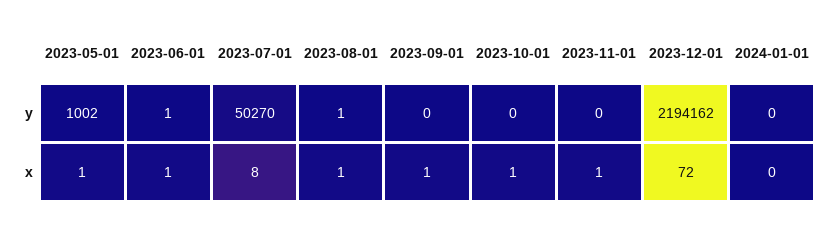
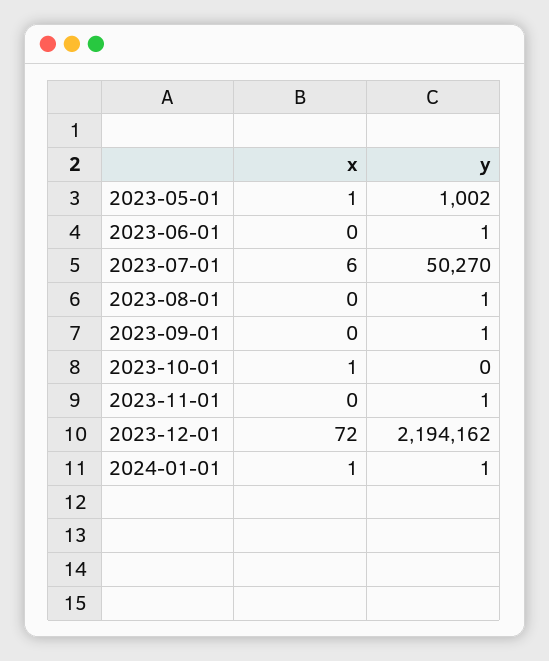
  {
    "2023-05-01": {
      "y": 1002,
      "x": 1
    },
    "2023-06-01": {
      "y": 1,
-     "x": 1
+     "x": 0
    },
    "2023-07-01": {
      "y": 50270,
-     "x": 8
+     "x": 6
    },
    "2023-08-01": {
      "y": 1,
-     "x": 1
+     "x": 0
    },
    "2023-09-01": {
-     "y": 0,
+     "y": 1,
-     "x": 1
+     "x": 0
    },
    "2023-10-01": {
      "y": 0,
      "x": 1
    },
    "2023-11-01": {
-     "y": 0,
+     "y": 1,
-     "x": 1
+     "x": 0
    },
    "2023-12-01": {
      "y": 2194162,
      "x": 72
    },
    "2024-01-01": {
-     "y": 0,
+     "y": 1,
-     "x": 0
+     "x": 1
    }
  }

